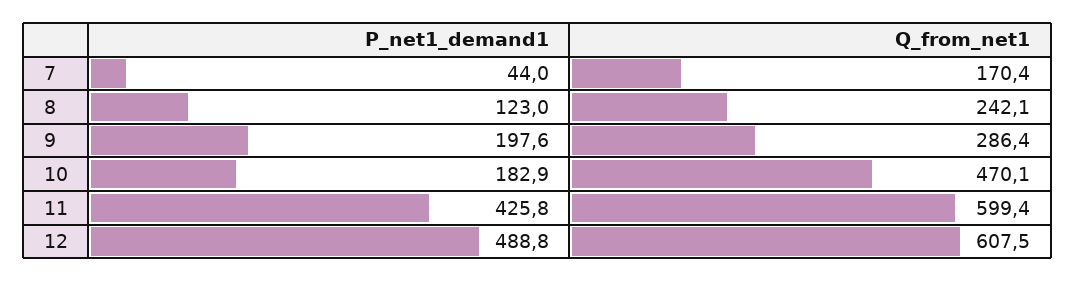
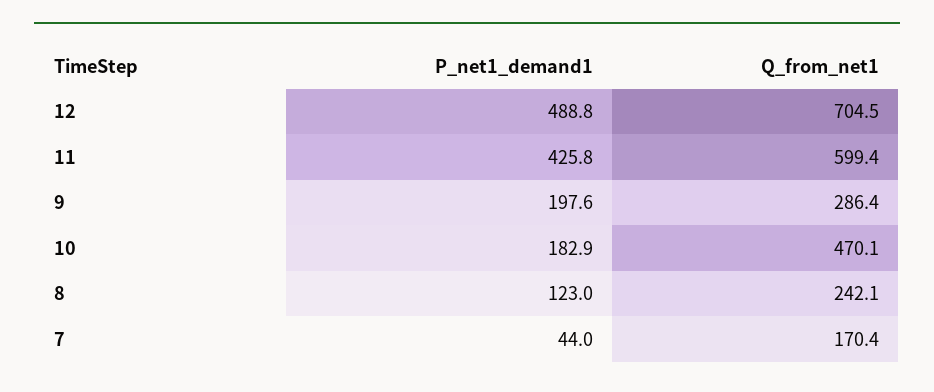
  {
    "P_net1_demand1": {
      "7": 44,
      "8": 123,
      "9": 197.6,
      "10": 182.9,
      "11": 425.8,
      "12": 488.8
    },
    "Q_from_net1": {
      "7": 170.4,
      "8": 242.1,
      "9": 286.4,
      "10": 470.1,
      "11": 599.4,
-     "12": 607.5
+     "12": 704.5
    }
  }

